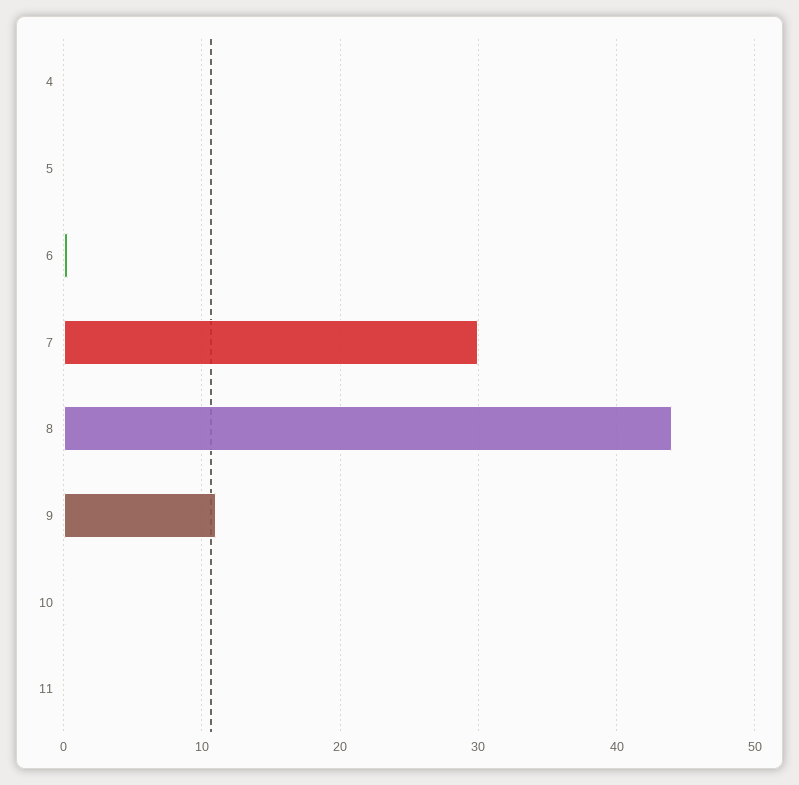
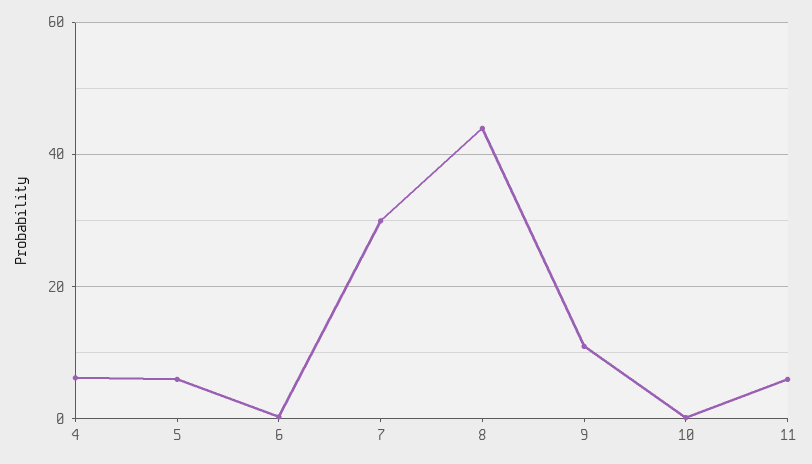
  {
-   "4": 0,
+   "4": 6,
-   "5": 0,
+   "5": 6,
    "6": 0,
    "7": 30,
    "8": 44,
    "9": 11,
    "10": 0,
-   "11": 0
+   "11": 6
  }

